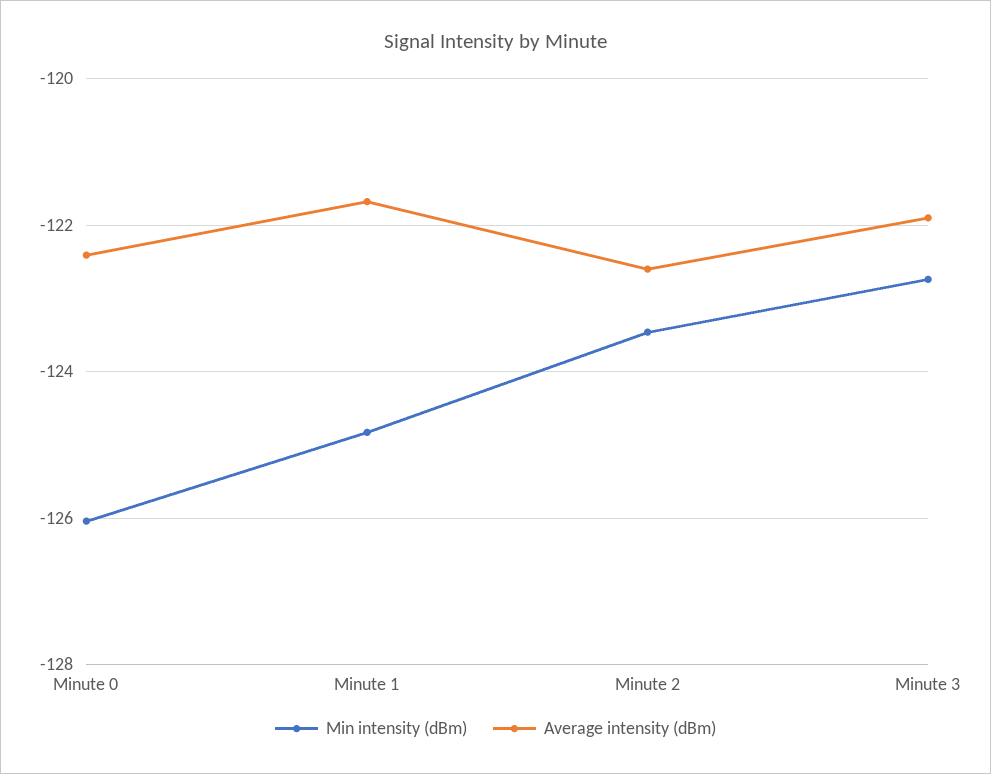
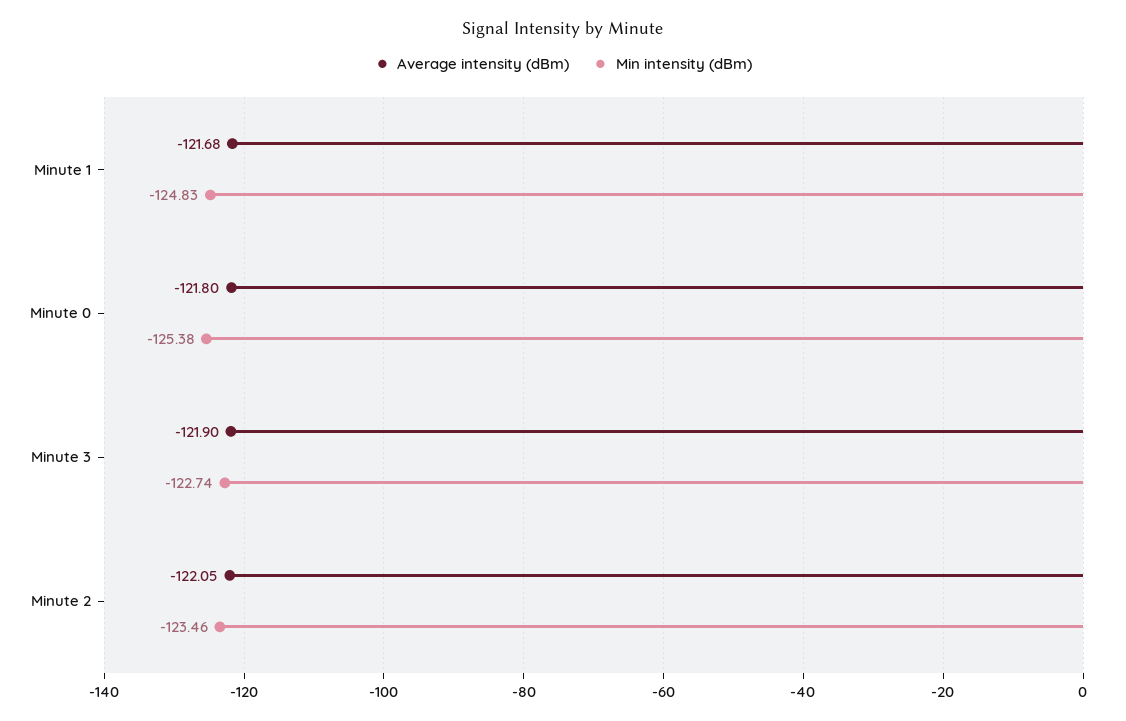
  {
    "Min intensity (dBm)": {
-     "Minute 0": -126,
+     "Minute 0": -125.38,
      "Minute 1": -124.83,
      "Minute 2": -123.46,
      "Minute 3": -122.74
    },
    "Average intensity (dBm)": {
-     "Minute 0": -122.4,
+     "Minute 0": -121.8,
      "Minute 1": -121.68,
-     "Minute 2": -122.6,
+     "Minute 2": -122.05,
      "Minute 3": -121.9
    }
  }

